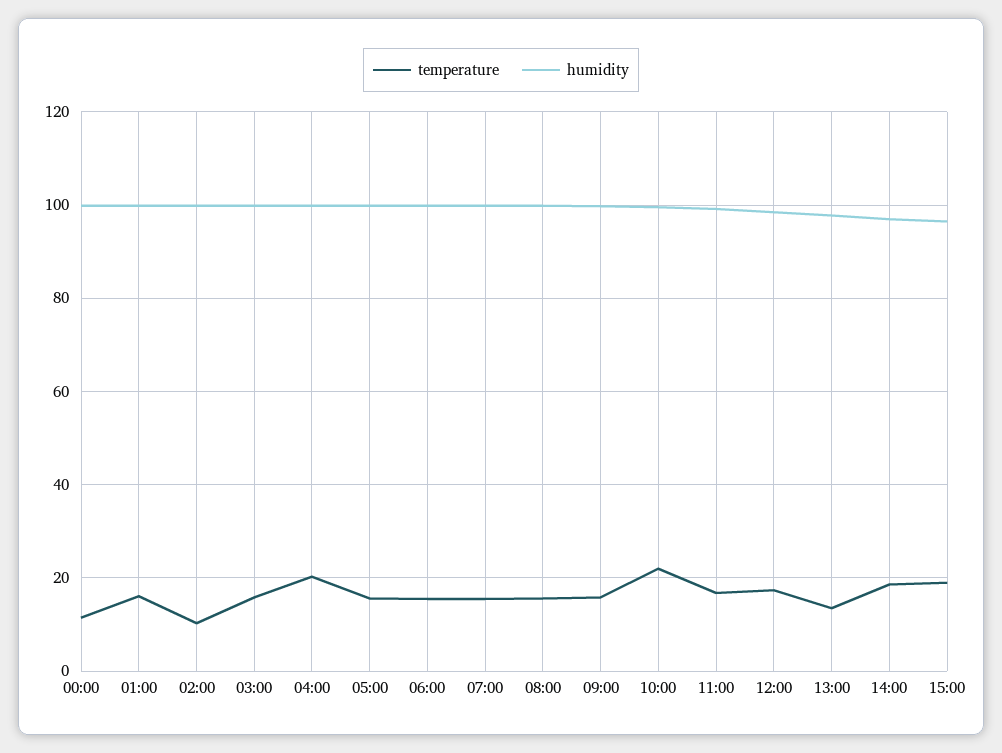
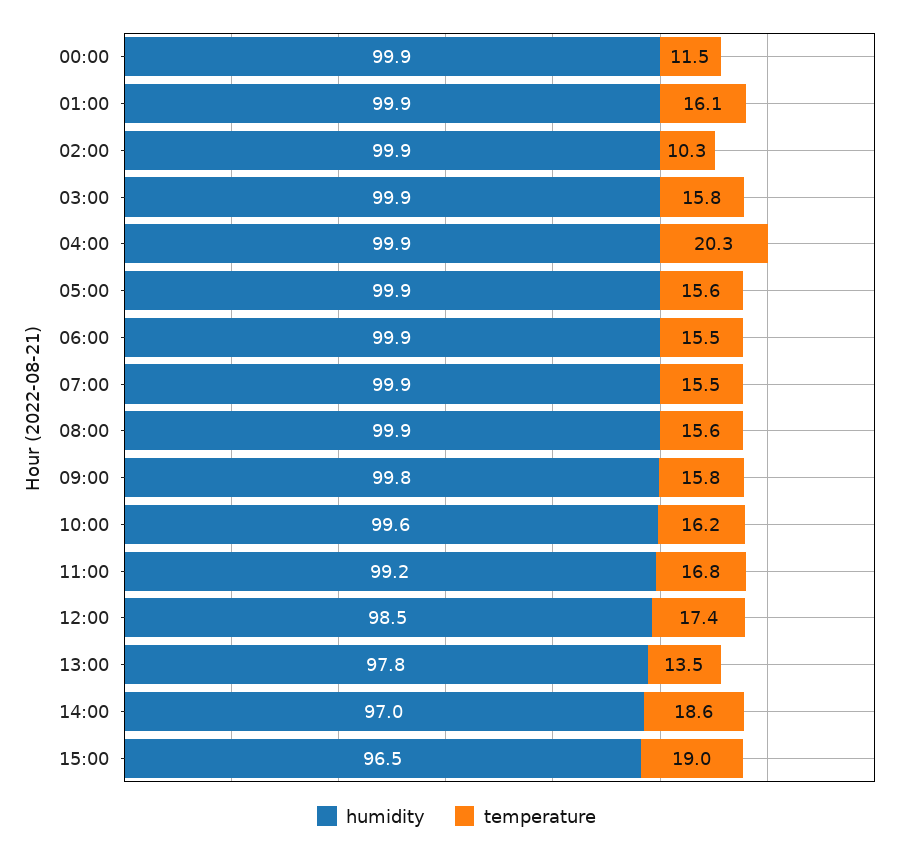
  {
    "temperature": {
      "00:00": 11.5,
      "01:00": 16.1,
      "02:00": 10.3,
      "03:00": 15.8,
      "04:00": 20.3,
      "05:00": 15.6,
      "06:00": 15.5,
      "07:00": 15.5,
      "08:00": 15.6,
      "09:00": 15.8,
-     "10:00": 22,
+     "10:00": 16.2,
      "11:00": 16.8,
      "12:00": 17.4,
      "13:00": 13.5,
      "14:00": 18.6,
      "15:00": 19
    },
    "humidity": {
      "00:00": 99.9,
      "01:00": 99.9,
      "02:00": 99.9,
      "03:00": 99.9,
      "04:00": 99.9,
      "05:00": 99.9,
      "06:00": 99.9,
      "07:00": 99.9,
      "08:00": 99.9,
      "09:00": 99.8,
      "10:00": 99.6,
      "11:00": 99.2,
      "12:00": 98.5,
      "13:00": 97.8,
      "14:00": 97,
      "15:00": 96.5
    }
  }

